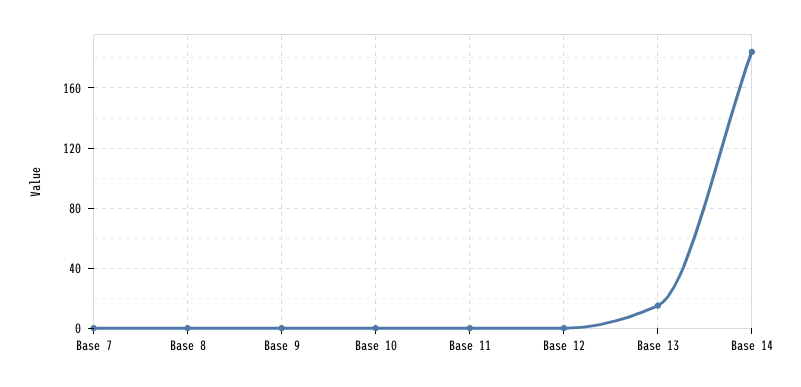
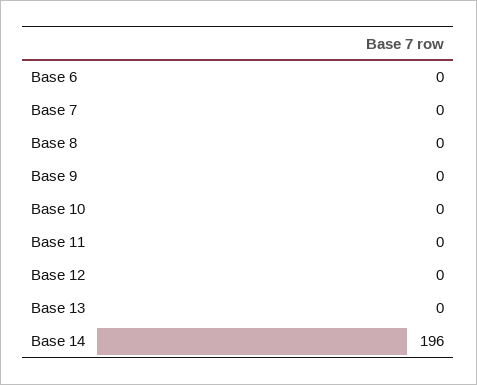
  {
    "Base 7": 0,
    "Base 8": 0,
    "Base 9": 0,
    "Base 10": 0,
    "Base 11": 0,
    "Base 12": 0,
-   "Base 13": 15,
+   "Base 13": 0,
-   "Base 14": 185
+   "Base 14": 196,
+   "Base 6": 0
  }

